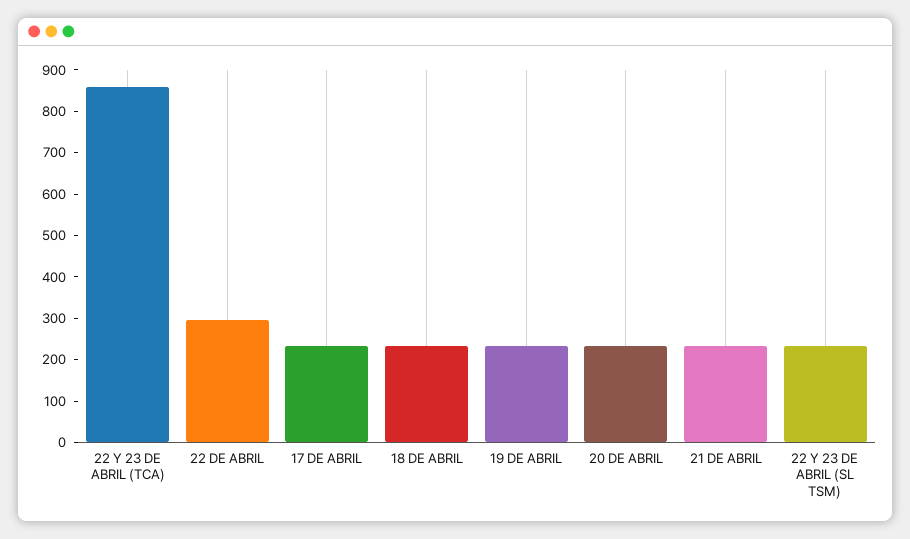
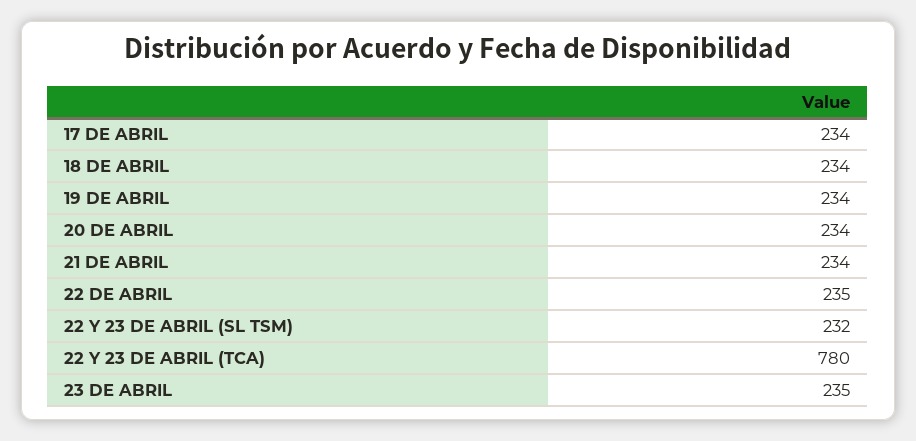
  {
-   "22 Y 23 DE ABRIL (TCA)": 860,
+   "22 Y 23 DE ABRIL (TCA)": 780,
-   "22 DE ABRIL": 300,
+   "22 DE ABRIL": 235,
    "17 DE ABRIL": 234,
    "18 DE ABRIL": 234,
    "19 DE ABRIL": 234,
    "20 DE ABRIL": 234,
    "21 DE ABRIL": 234,
-   "22 Y 23 DE ABRIL (SL TSM)": 232
+   "22 Y 23 DE ABRIL (SL TSM)": 232,
+   "23 DE ABRIL": 235
  }

